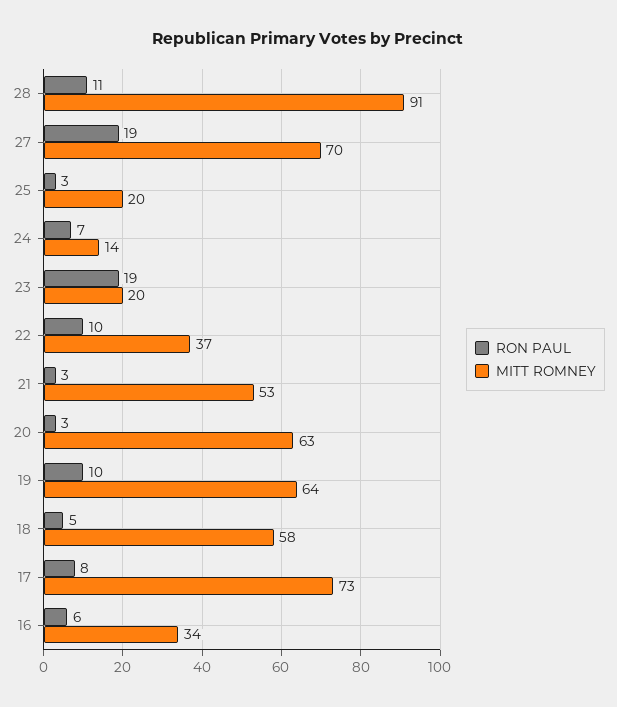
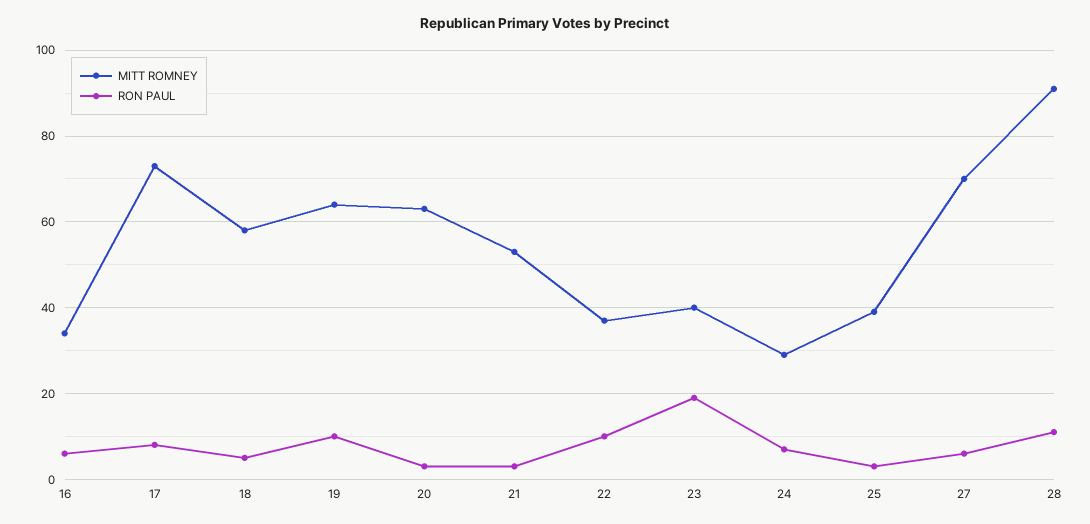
  {
    "RON PAUL": {
      "28": 11,
-     "27": 19,
+     "27": 5,
      "25": 3,
      "24": 7,
      "23": 19,
      "22": 10,
      "21": 3,
      "20": 3,
      "19": 10,
      "18": 5,
      "17": 8,
      "16": 6
    },
    "MITT ROMNEY": {
      "28": 91,
      "27": 70,
-     "25": 20,
+     "25": 40,
-     "24": 14,
+     "24": 30,
-     "23": 20,
+     "23": 40,
      "22": 37,
      "21": 53,
      "20": 63,
      "19": 64,
      "18": 58,
      "17": 73,
      "16": 34
    }
  }

